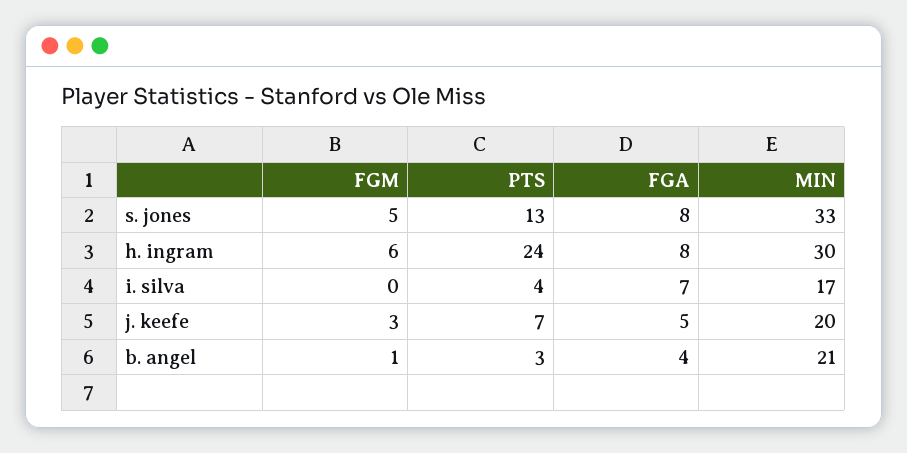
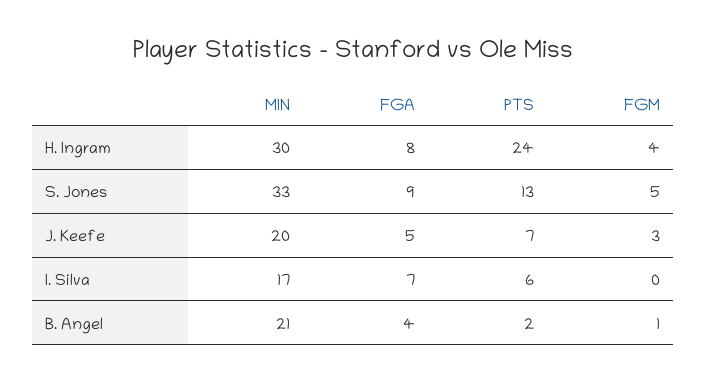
  {
    "FGM": {
      "s. jones": 5,
-     "h. ingram": 6,
+     "h. ingram": 4,
      "i. silva": 0,
      "j. keefe": 3,
      "b. angel": 1
    },
    "PTS": {
      "s. jones": 13,
      "h. ingram": 24,
-     "i. silva": 4,
+     "i. silva": 6,
      "j. keefe": 7,
-     "b. angel": 3
+     "b. angel": 2
    },
    "FGA": {
-     "s. jones": 8,
+     "s. jones": 9,
      "h. ingram": 8,
      "i. silva": 7,
      "j. keefe": 5,
      "b. angel": 4
    },
    "MIN": {
      "s. jones": 33,
      "h. ingram": 30,
      "i. silva": 17,
      "j. keefe": 20,
      "b. angel": 21
    }
  }

